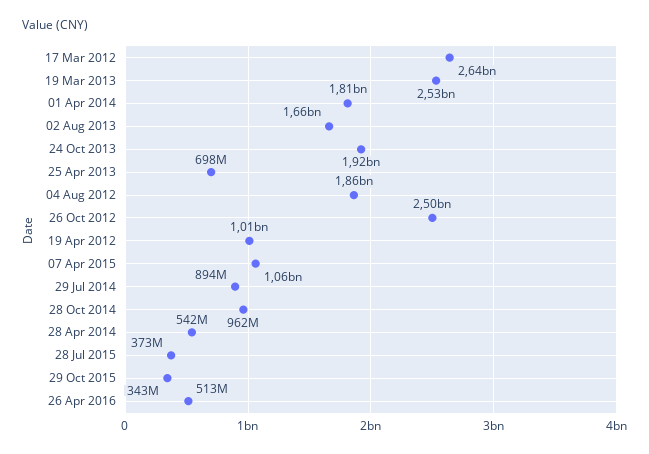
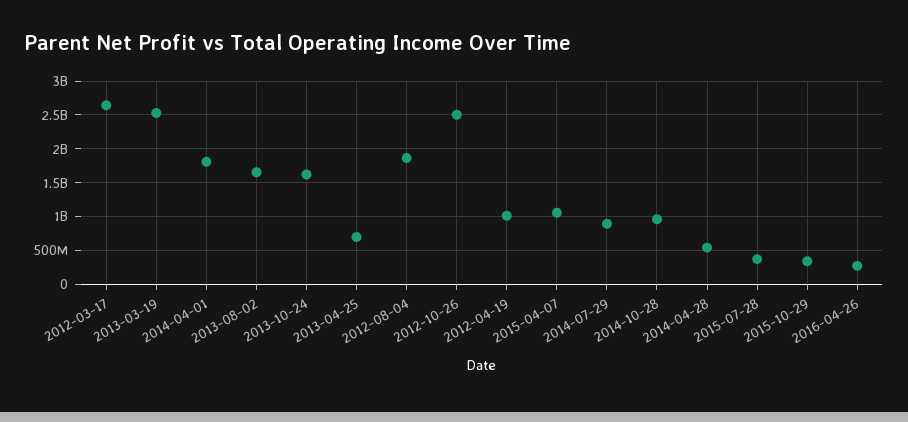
  {
    "17 Mar 2012": 2640000000,
    "19 Mar 2013": 2530000000,
    "01 Apr 2014": 1810000000,
    "02 Aug 2013": 1660000000,
-   "24 Oct 2013": 1920000000,
+   "24 Oct 2013": 1600000000,
    "25 Apr 2013": 698000000,
    "04 Aug 2012": 1860000000,
    "26 Oct 2012": 2500000000,
    "19 Apr 2012": 1010000000,
    "07 Apr 2015": 1060000000,
    "29 Jul 2014": 894000000,
    "28 Oct 2014": 962000000,
    "28 Apr 2014": 542000000,
    "28 Jul 2015": 373000000,
    "29 Oct 2015": 343000000,
-   "26 Apr 2016": 513000000
+   "26 Apr 2016": 300000000
  }

